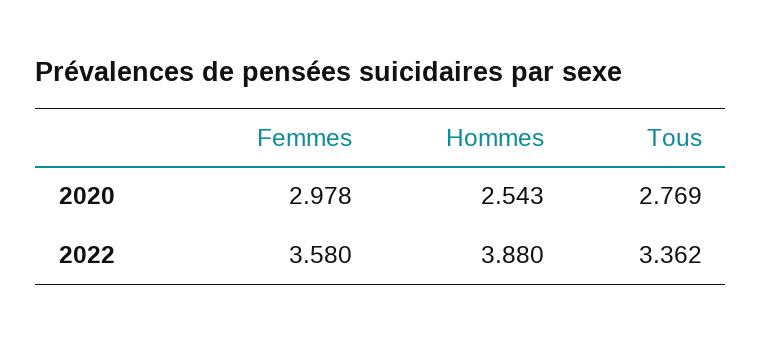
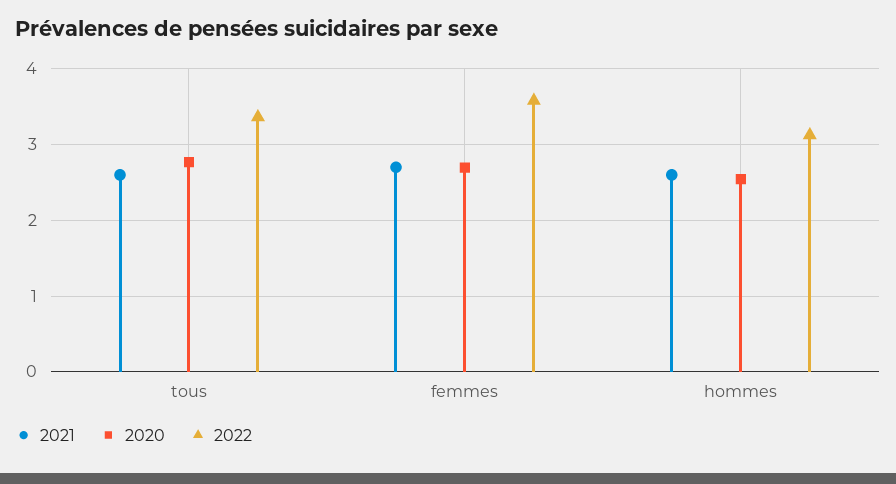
  {
    "2020": {
-     "Femmes": 2.978,
+     "Femmes": 2.7,
      "Hommes": 2.543,
      "Tous": 2.769
    },
    "2022": {
      "Femmes": 3.58,
-     "Hommes": 3.88,
+     "Hommes": 3.1,
      "Tous": 3.362
-   }
+   },
+   "2021": {
+     "Tous": 2.6,
+     "Femmes": 2.7,
+     "Hommes": 2.6
+   }
  }

